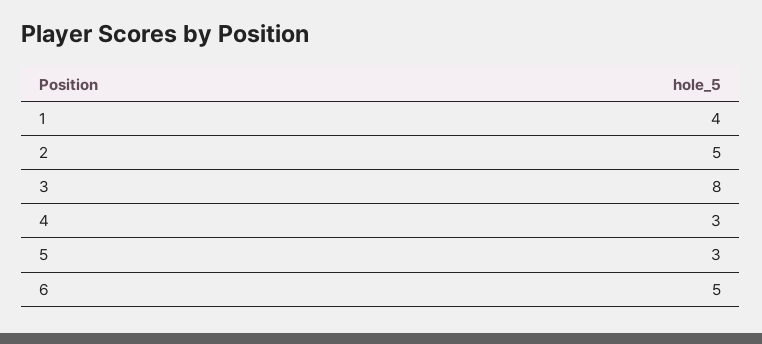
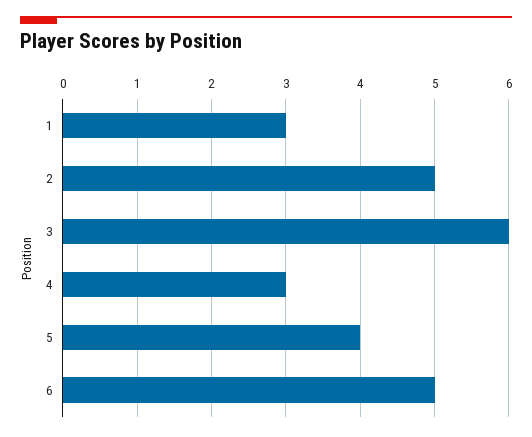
  {
-   "1": 4,
+   "1": 3,
    "2": 5,
-   "3": 8,
+   "3": 6,
    "4": 3,
-   "5": 3,
+   "5": 4,
    "6": 5
  }

